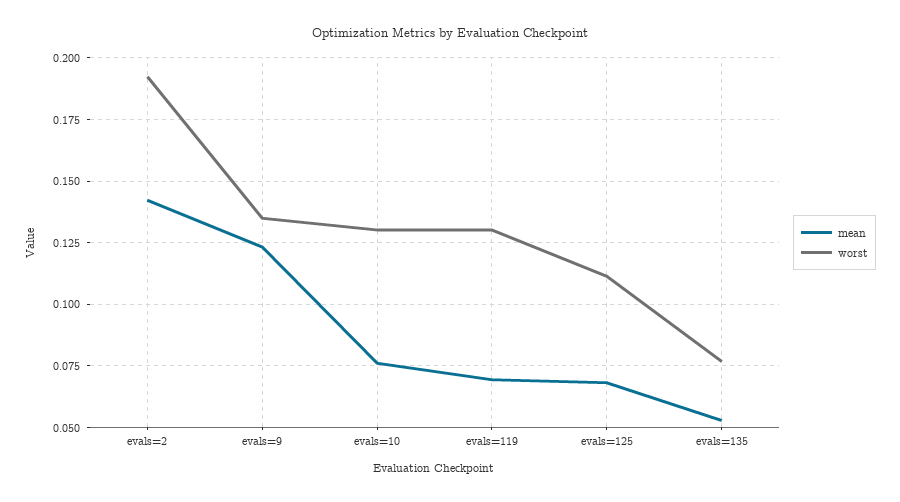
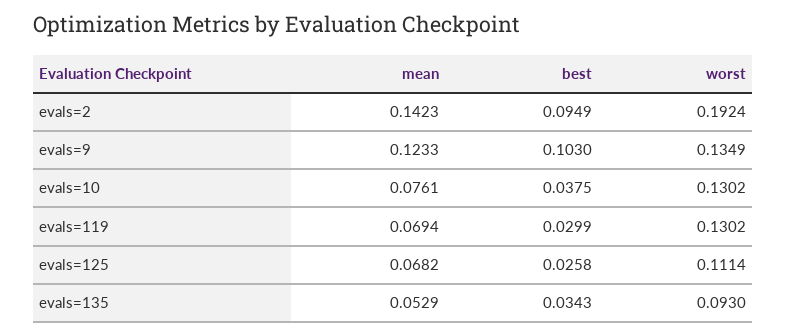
  {
    "mean": {
      "evals=2": 0.1423,
      "evals=9": 0.1233,
      "evals=10": 0.0761,
      "evals=119": 0.0694,
      "evals=125": 0.0682,
      "evals=135": 0.0529
    },
    "worst": {
      "evals=2": 0.1924,
      "evals=9": 0.1349,
      "evals=10": 0.1302,
      "evals=119": 0.1302,
      "evals=125": 0.1114,
-     "evals=135": 0.0775
+     "evals=135": 0.093
-   }
+   },
+   "best": {
+     "evals=2": 0.0949,
+     "evals=9": 0.103,
+     "evals=10": 0.0375,
+     "evals=119": 0.0299,
+     "evals=125": 0.0258,
+     "evals=135": 0.0343
+   }
  }

